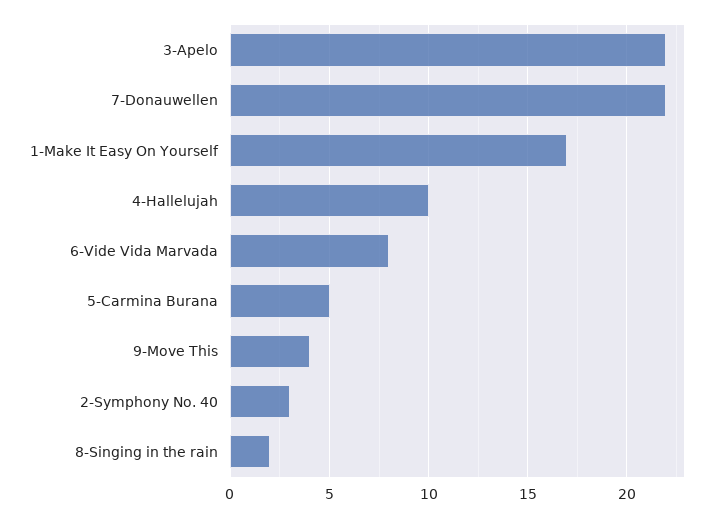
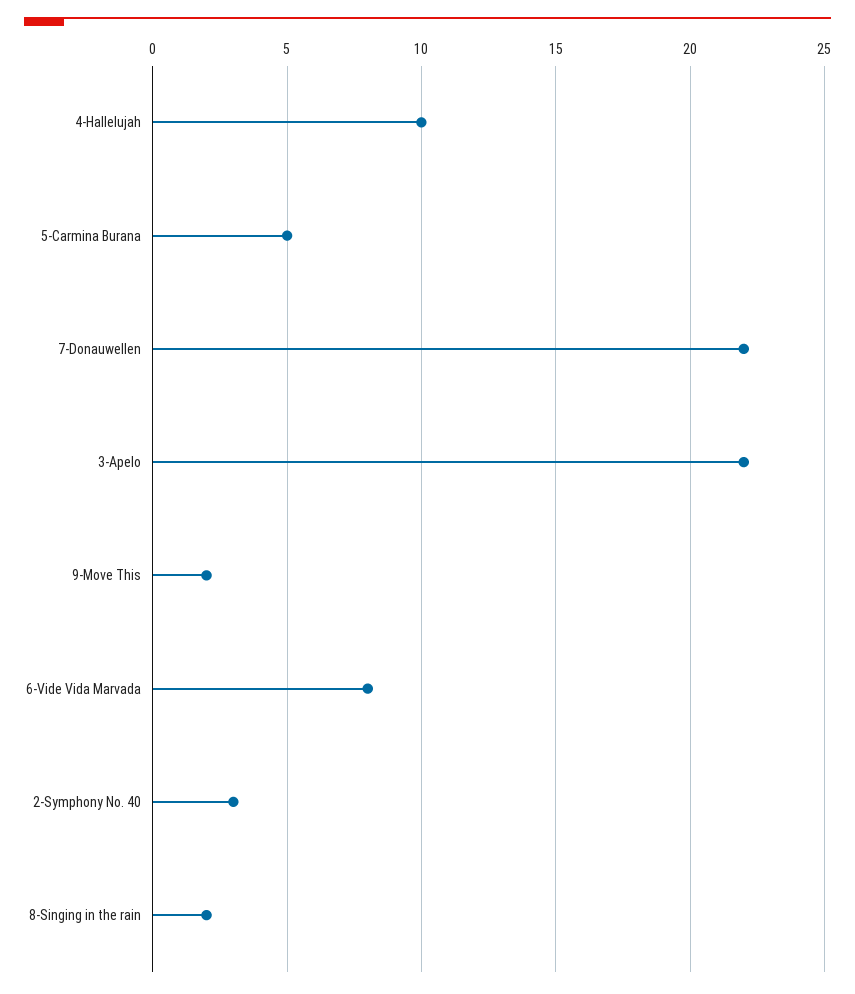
  {
    "3-Apelo": 22,
    "7-Donauwellen": 22,
-   "1-Make It Easy On Yourself": 17,
    "4-Hallelujah": 10,
    "6-Vide Vida Marvada": 8,
    "5-Carmina Burana": 5,
-   "9-Move This": 4,
+   "9-Move This": 2,
    "2-Symphony No. 40": 3,
    "8-Singing in the rain": 2
  }

